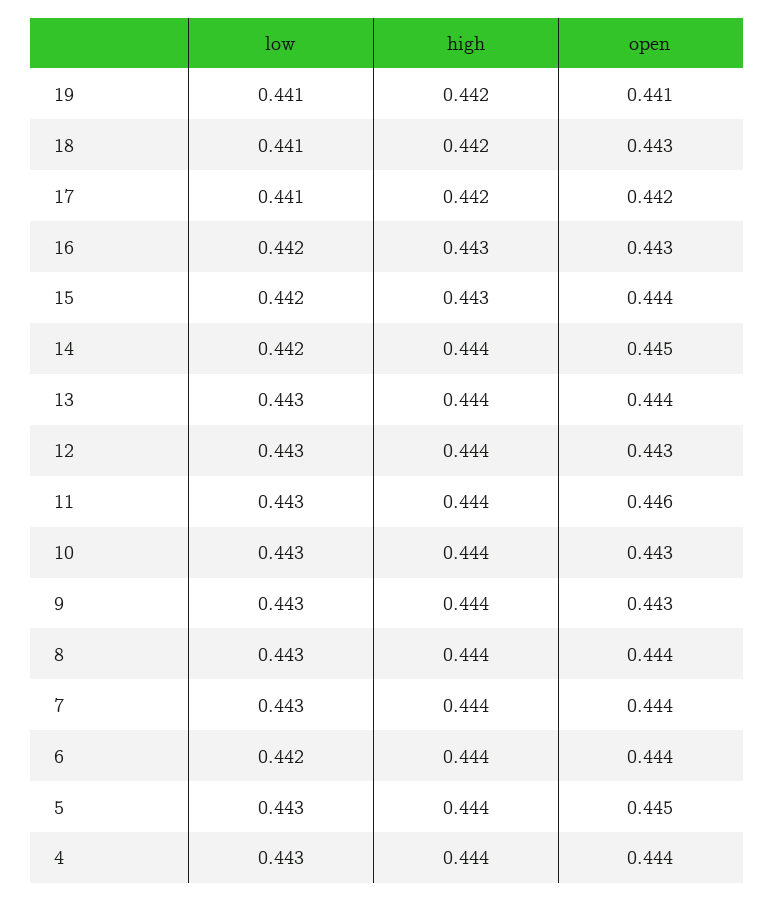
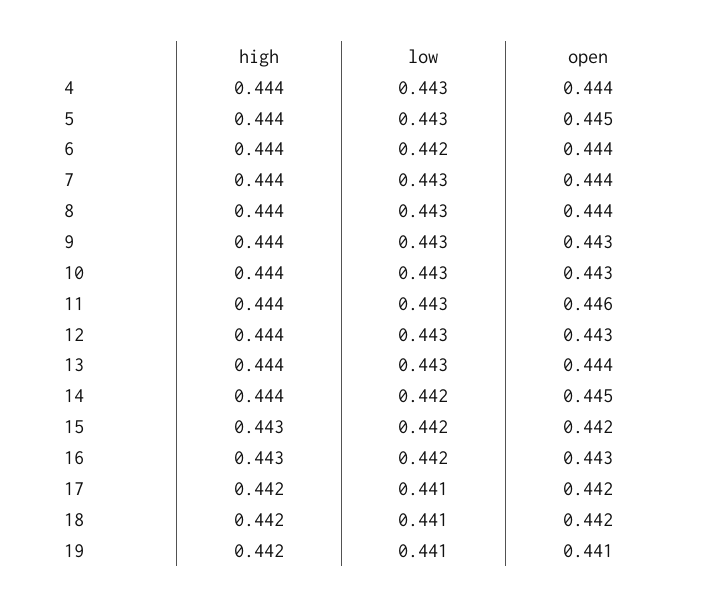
  {
    "low": {
      "19": 0.441,
      "18": 0.441,
      "17": 0.441,
      "16": 0.442,
      "15": 0.442,
      "14": 0.442,
      "13": 0.443,
      "12": 0.443,
      "11": 0.443,
      "10": 0.443,
      "9": 0.443,
      "8": 0.443,
      "7": 0.443,
      "6": 0.442,
      "5": 0.443,
      "4": 0.443
    },
    "high": {
      "19": 0.442,
      "18": 0.442,
      "17": 0.442,
      "16": 0.443,
      "15": 0.443,
      "14": 0.444,
      "13": 0.444,
      "12": 0.444,
      "11": 0.444,
      "10": 0.444,
      "9": 0.444,
      "8": 0.444,
      "7": 0.444,
      "6": 0.444,
      "5": 0.444,
      "4": 0.444
    },
    "open": {
      "19": 0.441,
-     "18": 0.443,
+     "18": 0.442,
      "17": 0.442,
      "16": 0.443,
-     "15": 0.444,
+     "15": 0.442,
      "14": 0.445,
      "13": 0.444,
      "12": 0.443,
      "11": 0.446,
      "10": 0.443,
      "9": 0.443,
      "8": 0.444,
      "7": 0.444,
      "6": 0.444,
      "5": 0.445,
      "4": 0.444
    }
  }

